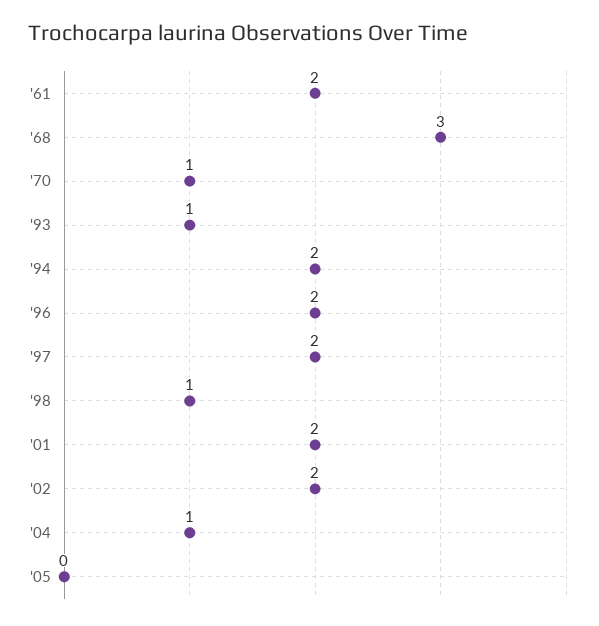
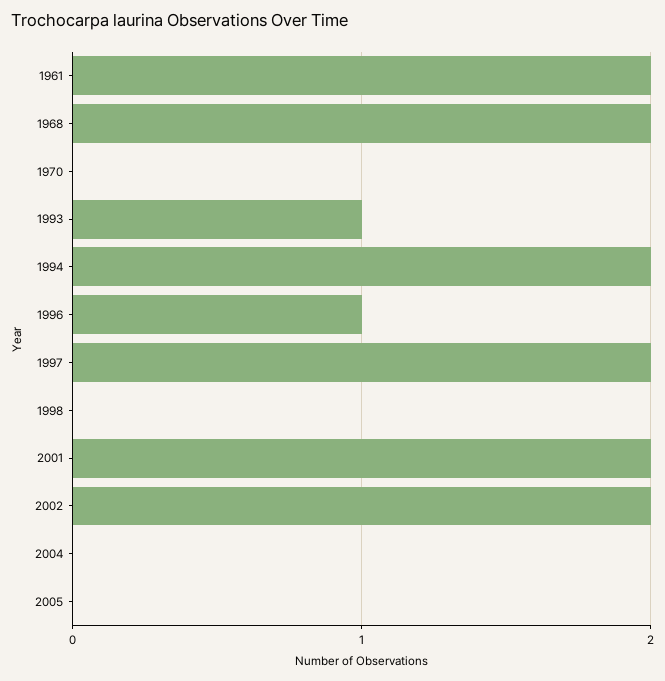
  {
    "'61": 2,
-   "'68": 3,
+   "'68": 2,
-   "'70": 1,
+   "'70": 0,
    "'93": 1,
    "'94": 2,
-   "'96": 2,
+   "'96": 1,
    "'97": 2,
-   "'98": 1,
+   "'98": 0,
    "'01": 2,
    "'02": 2,
-   "'04": 1,
+   "'04": 0,
    "'05": 0
  }

